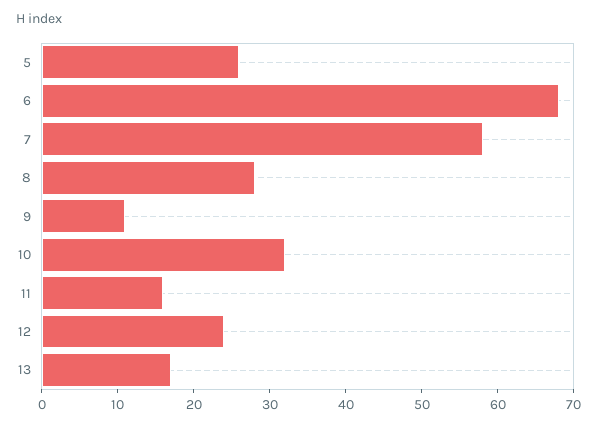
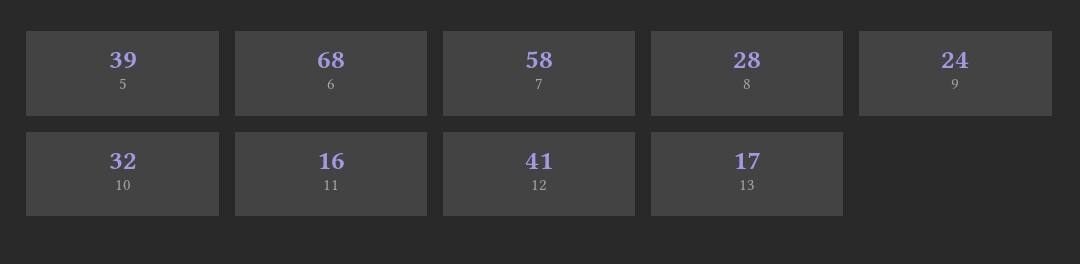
  {
-   "5": 25,
+   "5": 39,
    "6": 68,
    "7": 58,
    "8": 28,
-   "9": 10,
+   "9": 24,
    "10": 32,
    "11": 16,
-   "12": 25,
+   "12": 41,
    "13": 17
  }

